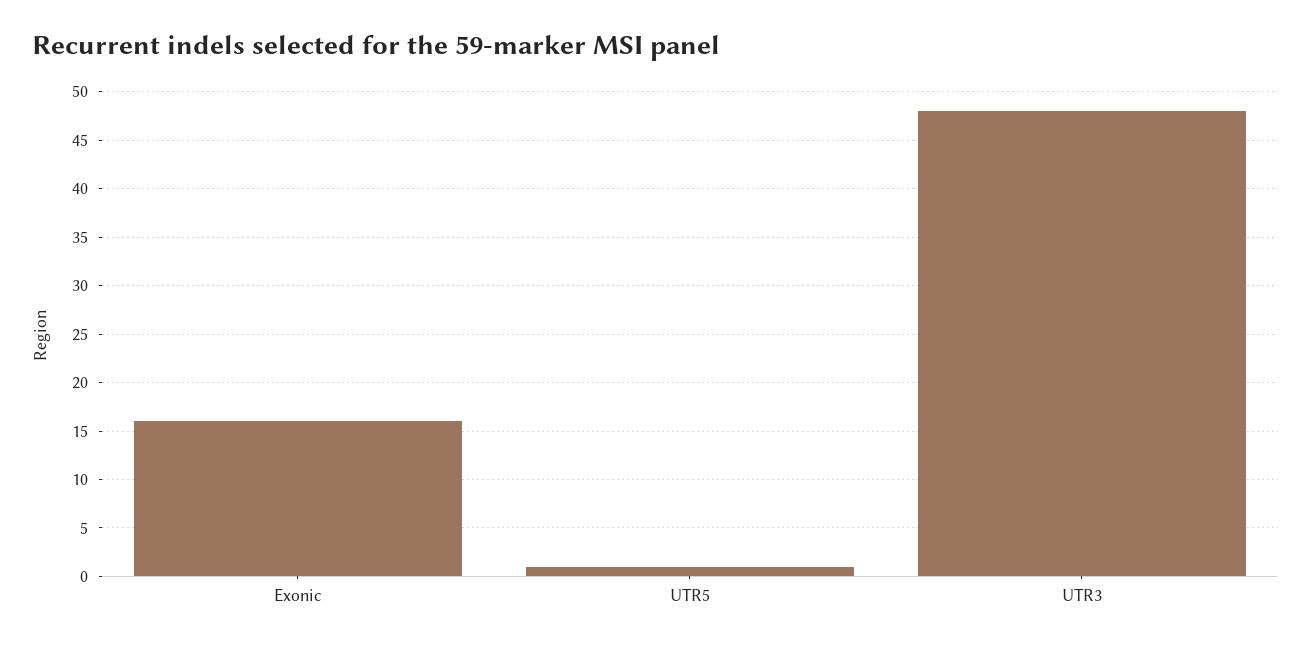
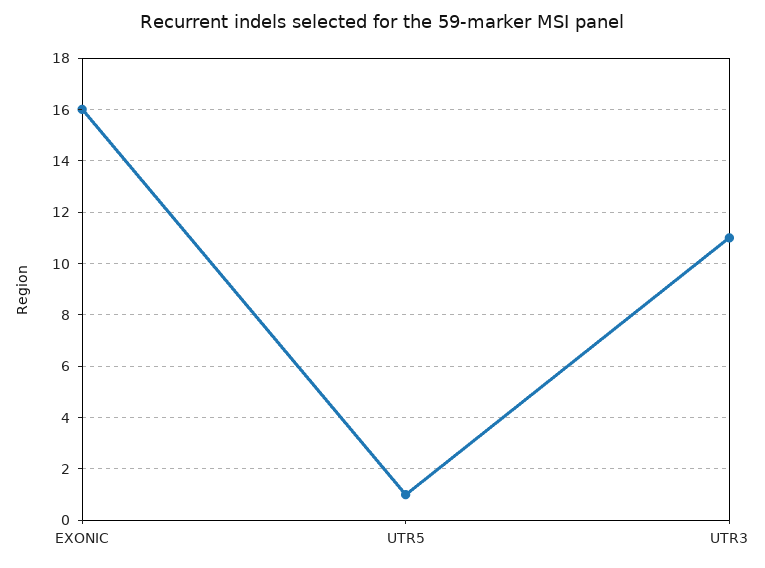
  {
    "Exonic": 16,
    "UTR5": 1,
-   "UTR3": 48
+   "UTR3": 11
  }

